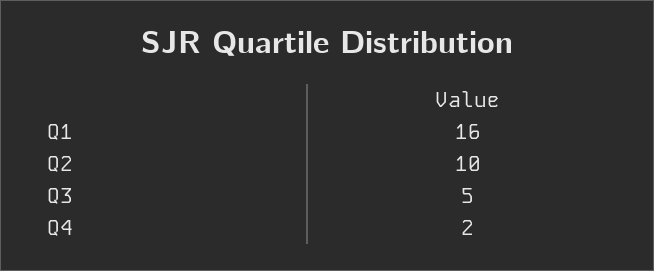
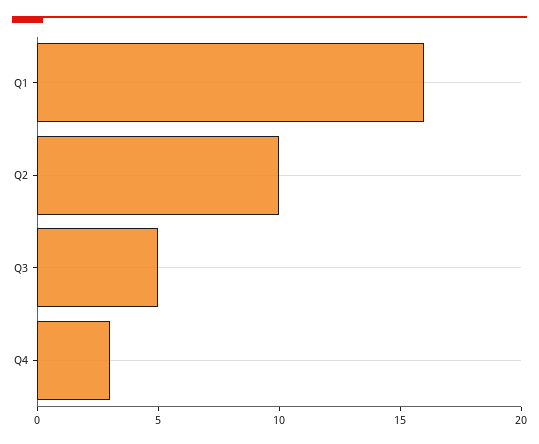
  {
    "Q1": 16,
    "Q2": 10,
    "Q3": 5,
-   "Q4": 2
+   "Q4": 3
  }

